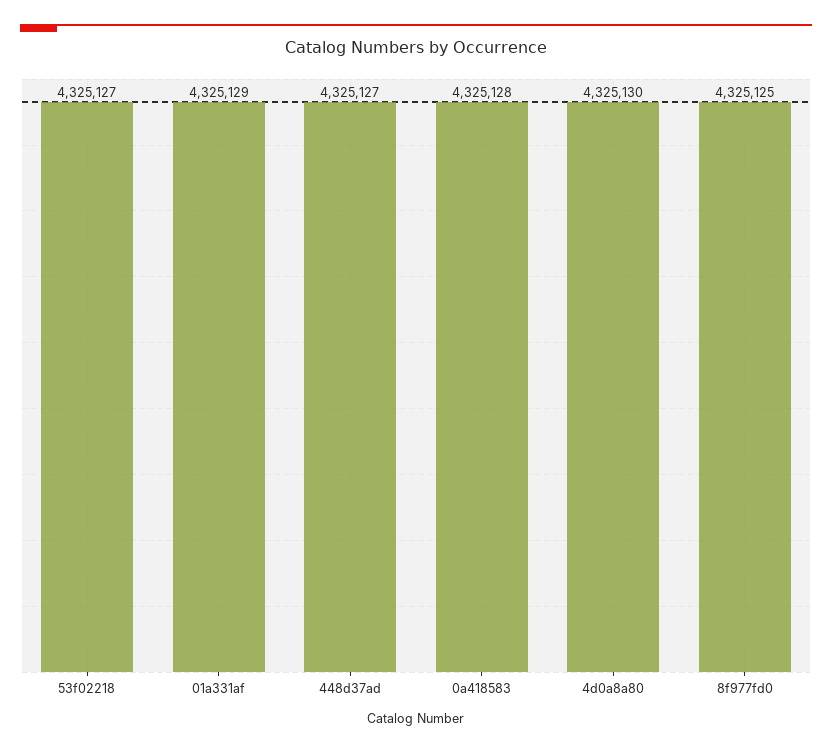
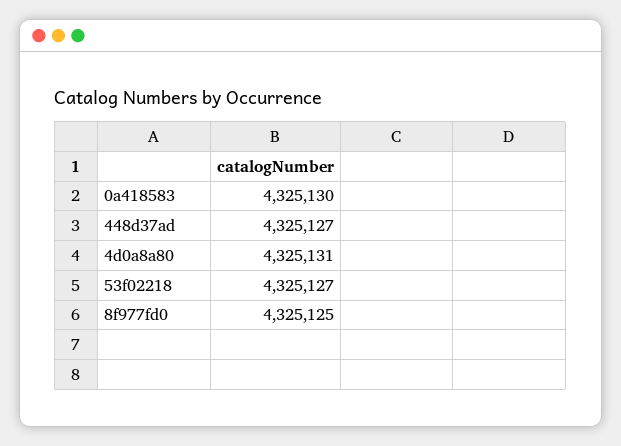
  {
    "53f02218": 4325127,
-   "01a331af": 4325129,
    "448d37ad": 4325127,
-   "0a418583": 4325128,
+   "0a418583": 4325130,
-   "4d0a8a80": 4325130,
+   "4d0a8a80": 4325131,
    "8f977fd0": 4325125
  }

